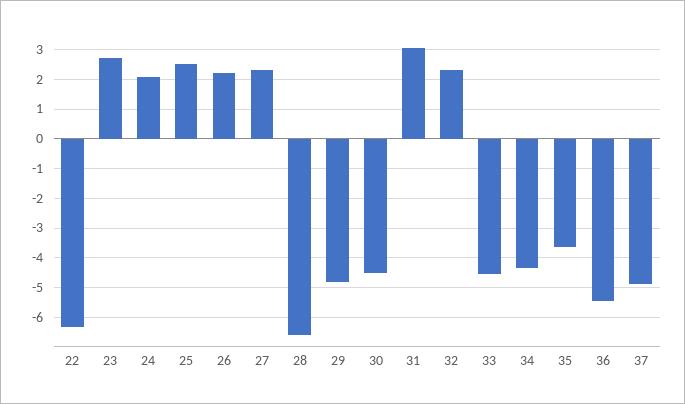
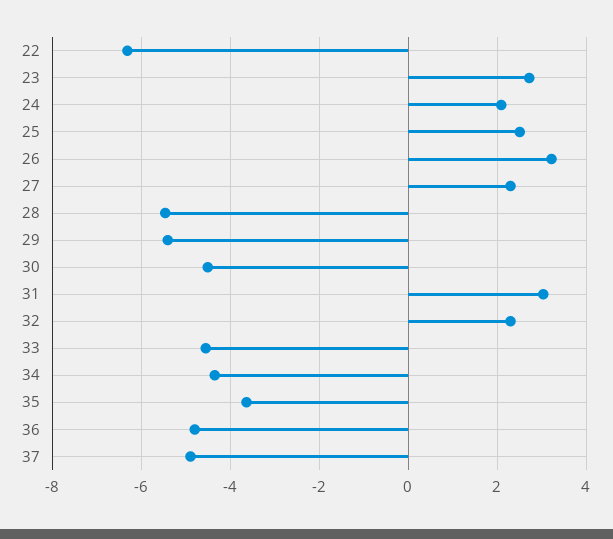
  {
    "22": -6.4,
    "23": 2.8,
    "24": 2,
    "25": 2.6,
-   "26": 2.25,
+   "26": 3.2,
    "27": 2.4,
-   "28": -6.5,
+   "28": -5.4,
-   "29": -4.75,
+   "29": -5.4,
    "30": -4.6,
    "31": 3,
    "32": 2.4,
    "33": -4.6,
    "34": -4.4,
    "35": -3.6,
-   "36": -5.5,
+   "36": -4.8,
    "37": -4.8
  }

